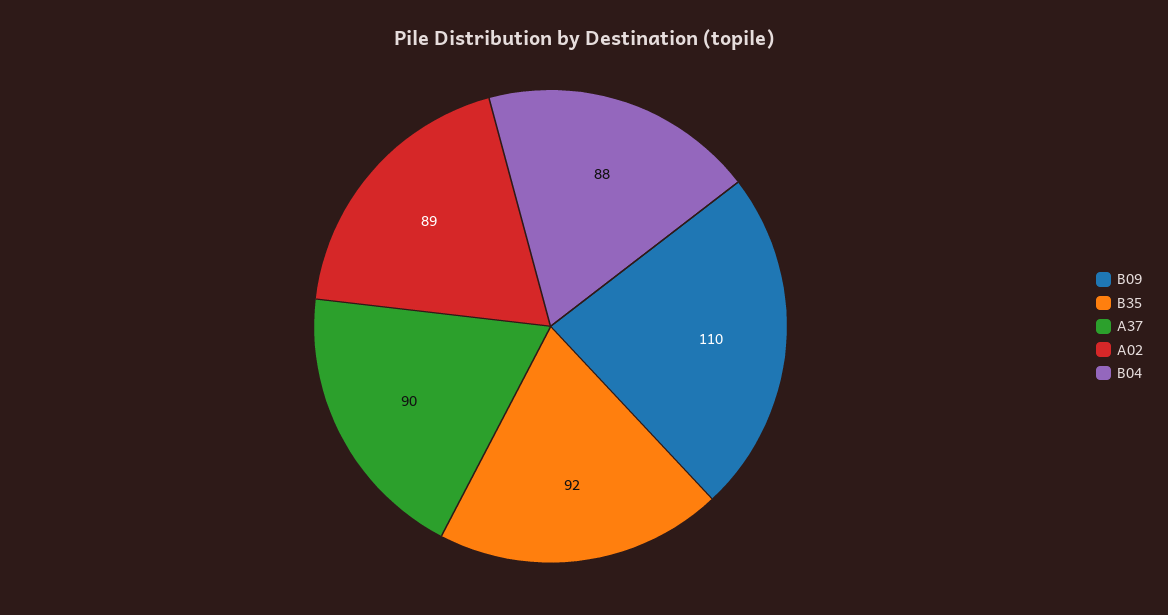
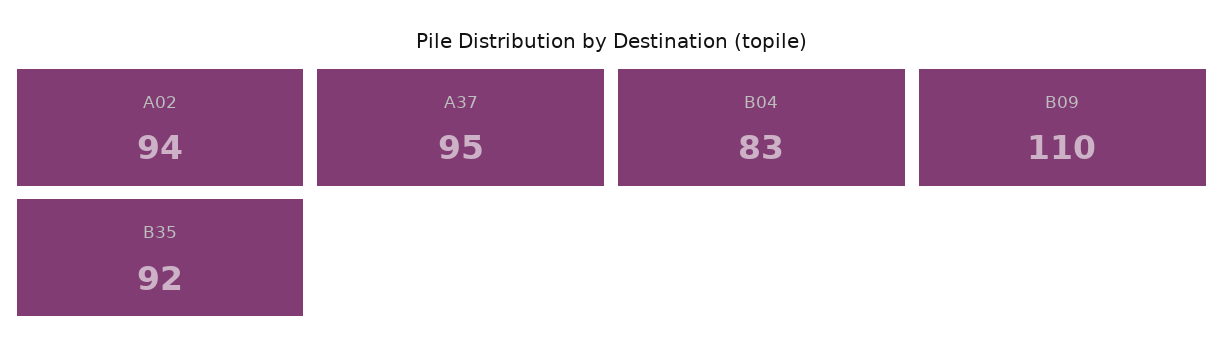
  {
    "B09": 110,
    "B35": 92,
-   "A37": 90,
+   "A37": 95,
-   "A02": 89,
+   "A02": 94,
-   "B04": 88
+   "B04": 83
  }

